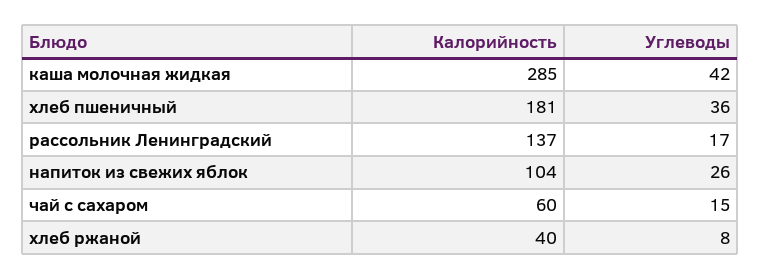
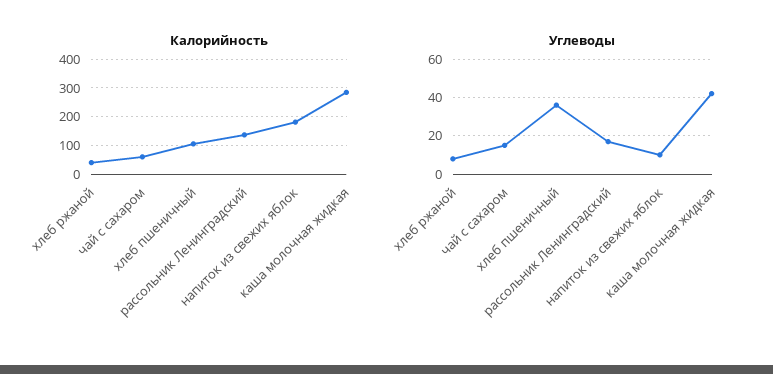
  {
    "Калорийность": {
      "каша молочная жидкая": 285,
-     "хлеб пшеничный": 181,
+     "хлеб пшеничный": 100,
      "рассольник Ленинградский": 137,
-     "напиток из свежих яблок": 104,
+     "напиток из свежих яблок": 175,
      "чай с сахаром": 60,
      "хлеб ржаной": 40
    },
    "Углеводы": {
      "каша молочная жидкая": 42,
      "хлеб пшеничный": 36,
      "рассольник Ленинградский": 17,
-     "напиток из свежих яблок": 26,
+     "напиток из свежих яблок": 10,
      "чай с сахаром": 15,
      "хлеб ржаной": 8
    }
  }

